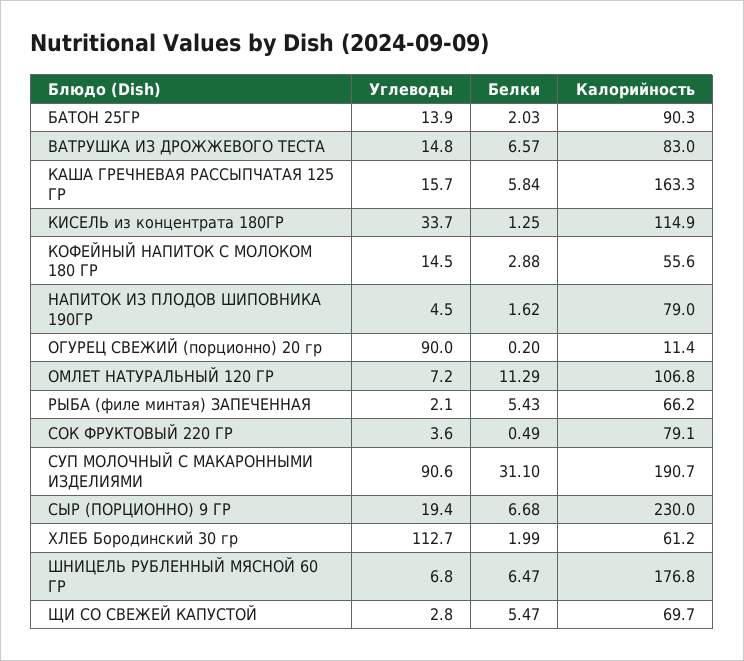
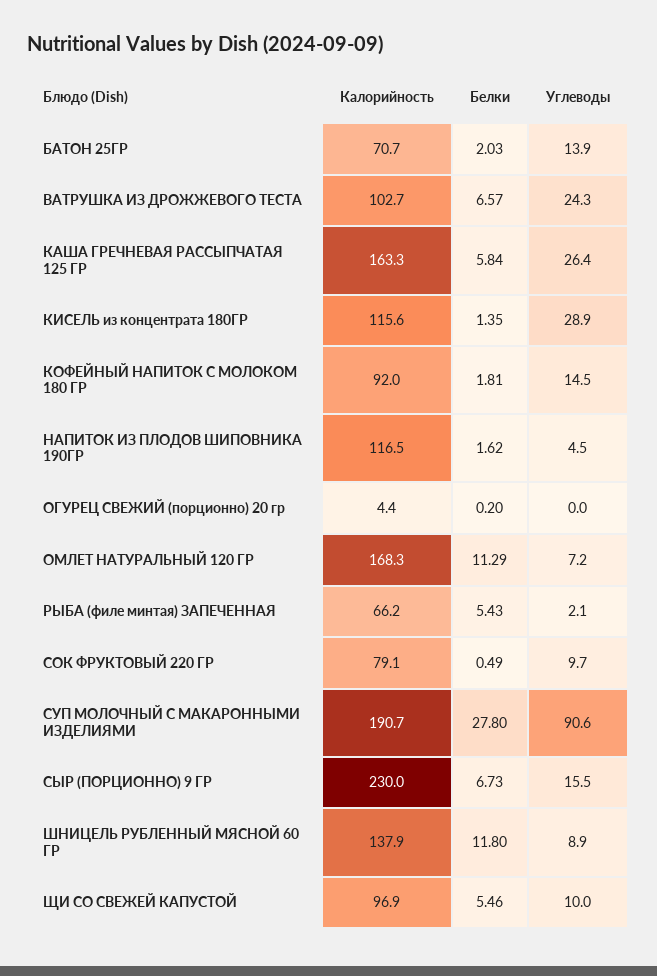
  {
    "Углеводы": {
      "БАТОН 25ГР": 13.9,
-     "ВАТРУШКА ИЗ ДРОЖЖЕВОГО ТЕСТА": 14.8,
+     "ВАТРУШКА ИЗ ДРОЖЖЕВОГО ТЕСТА": 24.3,
-     "КАША ГРЕЧНЕВАЯ РАССЫПЧАТАЯ 125 ГР": 15.7,
+     "КАША ГРЕЧНЕВАЯ РАССЫПЧАТАЯ 125 ГР": 26.4,
-     "КИСЕЛЬ из концентрата 180ГР": 33.7,
+     "КИСЕЛЬ из концентрата 180ГР": 28.9,
      "КОФЕЙНЫЙ НАПИТОК С МОЛОКОМ 180 ГР": 14.5,
      "НАПИТОК ИЗ ПЛОДОВ ШИПОВНИКА 190ГР": 4.5,
-     "ОГУРЕЦ СВЕЖИЙ (порционно) 20 гр": 90,
+     "ОГУРЕЦ СВЕЖИЙ (порционно) 20 гр": 0,
      "ОМЛЕТ НАТУРАЛЬНЫЙ 120 ГР": 7.2,
      "РЫБА (филе минтая) ЗАПЕЧЕННАЯ": 2.1,
-     "СОК ФРУКТОВЫЙ 220 ГР": 3.6,
+     "СОК ФРУКТОВЫЙ 220 ГР": 9.7,
      "СУП МОЛОЧНЫЙ С МАКАРОННЫМИ ИЗДЕЛИЯМИ": 90.6,
-     "СЫР (ПОРЦИОННО) 9 ГР": 19.4,
+     "СЫР (ПОРЦИОННО) 9 ГР": 15.5,
-     "ХЛЕБ Бородинский 30 гр": 112.7,
-     "ШНИЦЕЛЬ РУБЛЕННЫЙ МЯСНОЙ 60 ГР": 6.8,
+     "ШНИЦЕЛЬ РУБЛЕННЫЙ МЯСНОЙ 60 ГР": 8.9,
-     "ЩИ СО СВЕЖЕЙ КАПУСТОЙ": 2.8
+     "ЩИ СО СВЕЖЕЙ КАПУСТОЙ": 10
    },
    "Белки": {
      "БАТОН 25ГР": 2.03,
      "ВАТРУШКА ИЗ ДРОЖЖЕВОГО ТЕСТА": 6.57,
      "КАША ГРЕЧНЕВАЯ РАССЫПЧАТАЯ 125 ГР": 5.84,
-     "КИСЕЛЬ из концентрата 180ГР": 1.25,
+     "КИСЕЛЬ из концентрата 180ГР": 1.35,
-     "КОФЕЙНЫЙ НАПИТОК С МОЛОКОМ 180 ГР": 2.88,
+     "КОФЕЙНЫЙ НАПИТОК С МОЛОКОМ 180 ГР": 1.81,
      "НАПИТОК ИЗ ПЛОДОВ ШИПОВНИКА 190ГР": 1.62,
      "ОГУРЕЦ СВЕЖИЙ (порционно) 20 гр": 0.2,
      "ОМЛЕТ НАТУРАЛЬНЫЙ 120 ГР": 11.29,
      "РЫБА (филе минтая) ЗАПЕЧЕННАЯ": 5.43,
      "СОК ФРУКТОВЫЙ 220 ГР": 0.49,
-     "СУП МОЛОЧНЫЙ С МАКАРОННЫМИ ИЗДЕЛИЯМИ": 31.1,
+     "СУП МОЛОЧНЫЙ С МАКАРОННЫМИ ИЗДЕЛИЯМИ": 27.8,
-     "СЫР (ПОРЦИОННО) 9 ГР": 6.68,
+     "СЫР (ПОРЦИОННО) 9 ГР": 6.73,
-     "ХЛЕБ Бородинский 30 гр": 1.99,
-     "ШНИЦЕЛЬ РУБЛЕННЫЙ МЯСНОЙ 60 ГР": 6.47,
+     "ШНИЦЕЛЬ РУБЛЕННЫЙ МЯСНОЙ 60 ГР": 11.8,
-     "ЩИ СО СВЕЖЕЙ КАПУСТОЙ": 5.47
+     "ЩИ СО СВЕЖЕЙ КАПУСТОЙ": 5.46
    },
    "Калорийность": {
-     "БАТОН 25ГР": 90.3,
+     "БАТОН 25ГР": 70.7,
-     "ВАТРУШКА ИЗ ДРОЖЖЕВОГО ТЕСТА": 83,
+     "ВАТРУШКА ИЗ ДРОЖЖЕВОГО ТЕСТА": 102.7,
      "КАША ГРЕЧНЕВАЯ РАССЫПЧАТАЯ 125 ГР": 163.3,
-     "КИСЕЛЬ из концентрата 180ГР": 114.9,
+     "КИСЕЛЬ из концентрата 180ГР": 115.6,
-     "КОФЕЙНЫЙ НАПИТОК С МОЛОКОМ 180 ГР": 55.6,
+     "КОФЕЙНЫЙ НАПИТОК С МОЛОКОМ 180 ГР": 92,
-     "НАПИТОК ИЗ ПЛОДОВ ШИПОВНИКА 190ГР": 79,
+     "НАПИТОК ИЗ ПЛОДОВ ШИПОВНИКА 190ГР": 116.5,
-     "ОГУРЕЦ СВЕЖИЙ (порционно) 20 гр": 11.4,
+     "ОГУРЕЦ СВЕЖИЙ (порционно) 20 гр": 4.4,
-     "ОМЛЕТ НАТУРАЛЬНЫЙ 120 ГР": 106.8,
+     "ОМЛЕТ НАТУРАЛЬНЫЙ 120 ГР": 168.3,
      "РЫБА (филе минтая) ЗАПЕЧЕННАЯ": 66.2,
      "СОК ФРУКТОВЫЙ 220 ГР": 79.1,
      "СУП МОЛОЧНЫЙ С МАКАРОННЫМИ ИЗДЕЛИЯМИ": 190.7,
      "СЫР (ПОРЦИОННО) 9 ГР": 230,
-     "ХЛЕБ Бородинский 30 гр": 61.2,
-     "ШНИЦЕЛЬ РУБЛЕННЫЙ МЯСНОЙ 60 ГР": 176.8,
+     "ШНИЦЕЛЬ РУБЛЕННЫЙ МЯСНОЙ 60 ГР": 137.9,
-     "ЩИ СО СВЕЖЕЙ КАПУСТОЙ": 69.7
+     "ЩИ СО СВЕЖЕЙ КАПУСТОЙ": 96.9
    }
  }

